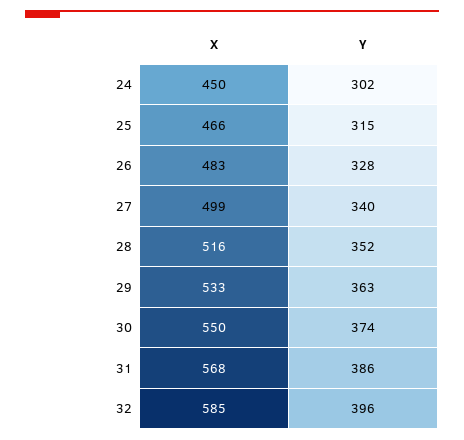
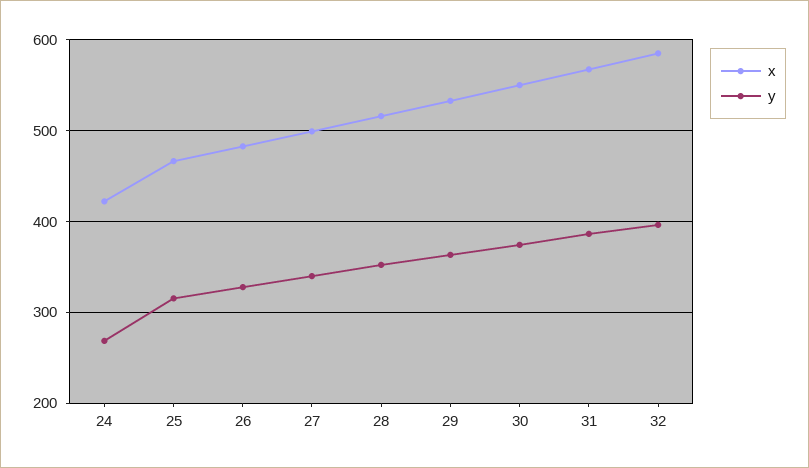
  {
    "X": {
-     "24": 450,
+     "24": 420,
      "25": 466,
      "26": 483,
      "27": 499,
      "28": 516,
      "29": 533,
      "30": 550,
      "31": 568,
      "32": 585
    },
    "Y": {
-     "24": 302,
+     "24": 270,
      "25": 315,
      "26": 328,
      "27": 340,
      "28": 352,
      "29": 363,
      "30": 374,
      "31": 386,
      "32": 396
    }
  }

